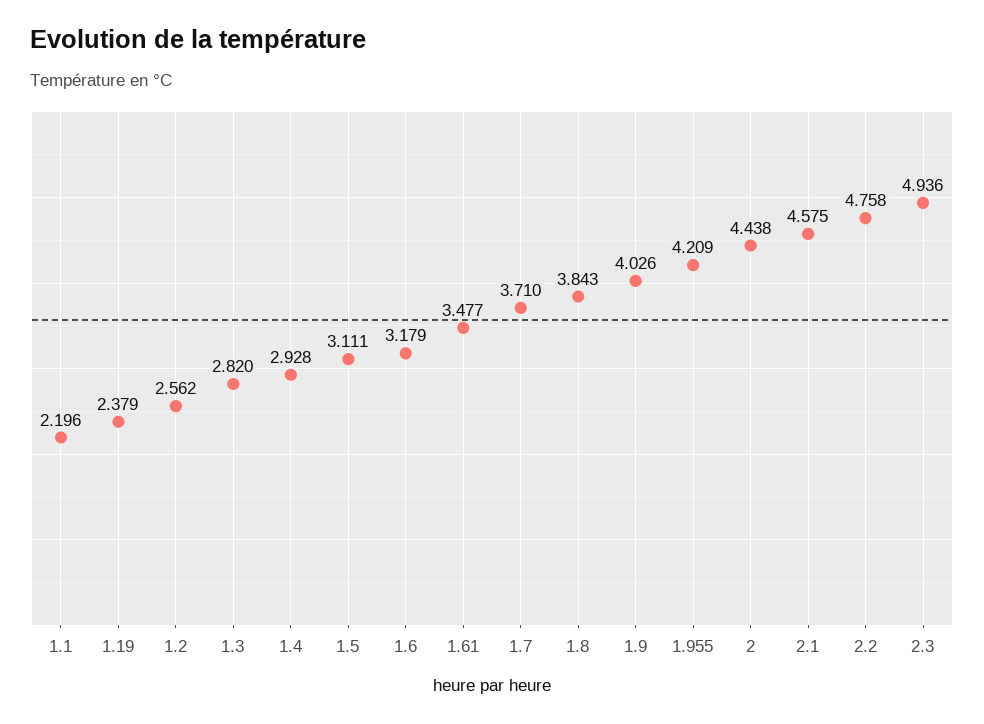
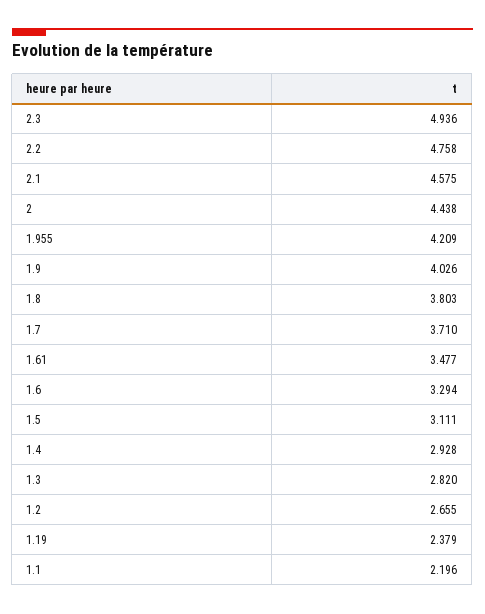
  {
    "1.1": 2.196,
    "1.19": 2.379,
-   "1.2": 2.562,
+   "1.2": 2.655,
    "1.3": 2.82,
    "1.4": 2.928,
    "1.5": 3.111,
-   "1.6": 3.179,
+   "1.6": 3.294,
    "1.61": 3.477,
    "1.7": 3.71,
-   "1.8": 3.843,
+   "1.8": 3.803,
    "1.9": 4.026,
    "1.955": 4.209,
    "2": 4.438,
    "2.1": 4.575,
    "2.2": 4.758,
    "2.3": 4.936
  }

